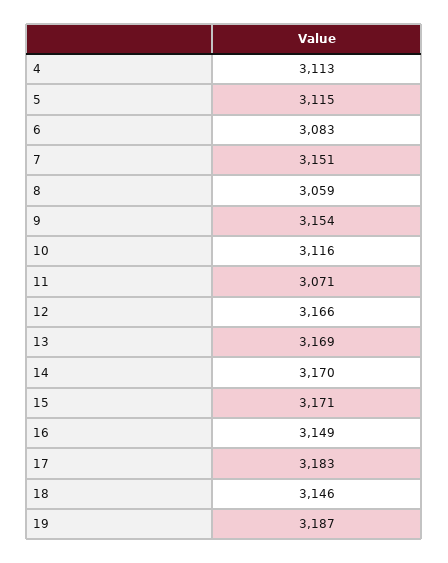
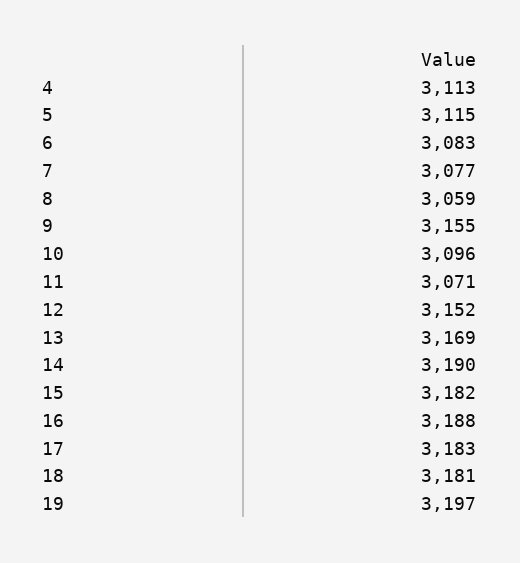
  {
    "4": 3113,
    "5": 3115,
    "6": 3083,
-   "7": 3151,
+   "7": 3077,
    "8": 3059,
-   "9": 3154,
+   "9": 3155,
-   "10": 3116,
+   "10": 3096,
    "11": 3071,
-   "12": 3166,
+   "12": 3152,
    "13": 3169,
-   "14": 3170,
+   "14": 3190,
-   "15": 3171,
+   "15": 3182,
-   "16": 3149,
+   "16": 3188,
    "17": 3183,
-   "18": 3146,
+   "18": 3181,
-   "19": 3187
+   "19": 3197
  }

